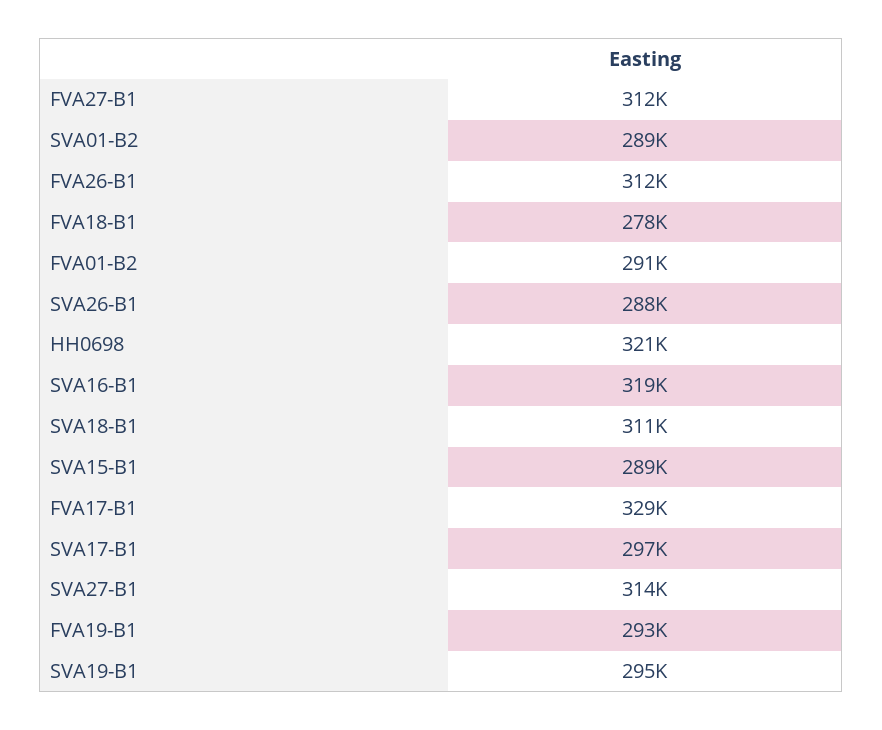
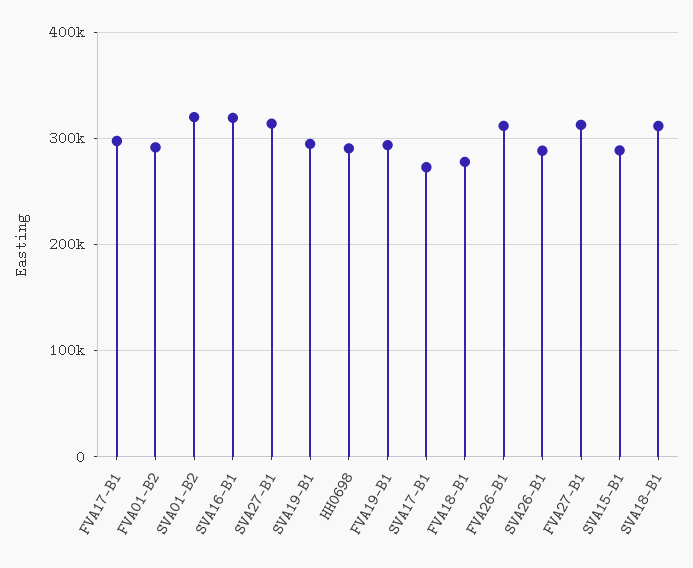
  {
    "FVA27-B1": 312000,
-   "SVA01-B2": 289000,
+   "SVA01-B2": 320000,
    "FVA26-B1": 312000,
    "FVA18-B1": 278000,
    "FVA01-B2": 291000,
    "SVA26-B1": 288000,
-   "HH0698": 321000,
+   "HH0698": 290000,
    "SVA16-B1": 319000,
    "SVA18-B1": 311000,
    "SVA15-B1": 289000,
-   "FVA17-B1": 329000,
+   "FVA17-B1": 300000,
-   "SVA17-B1": 297000,
+   "SVA17-B1": 270000,
    "SVA27-B1": 314000,
    "FVA19-B1": 293000,
    "SVA19-B1": 295000
  }

